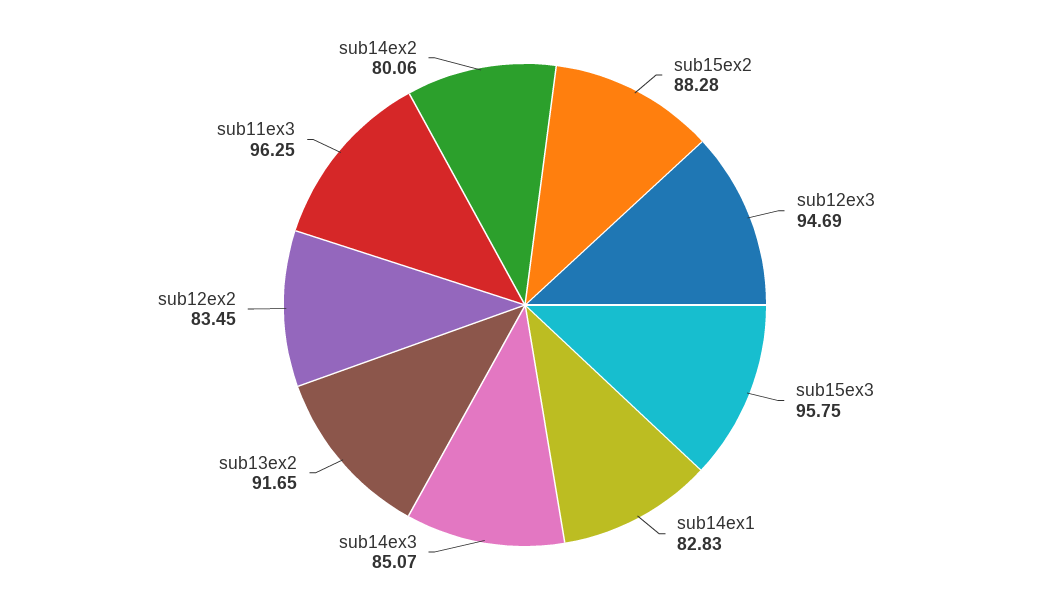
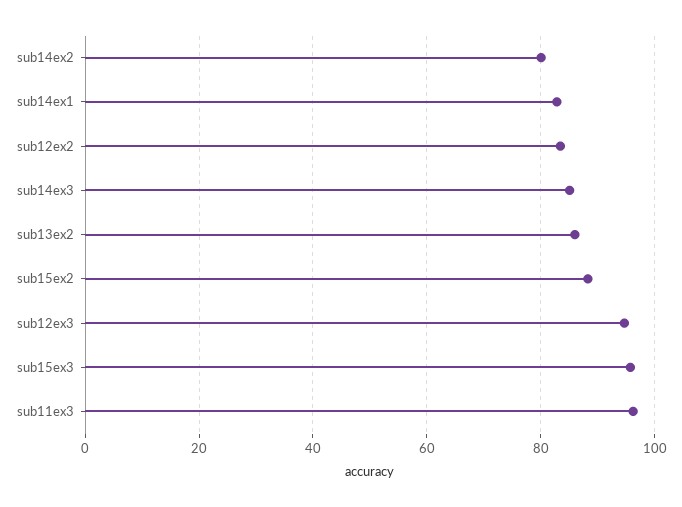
  {
    "sub15ex2": 88.28,
    "sub12ex3": 94.69,
    "sub15ex3": 95.75,
    "sub14ex1": 82.83,
    "sub14ex3": 85.07,
-   "sub13ex2": 91.65,
+   "sub13ex2": 86,
    "sub12ex2": 83.45,
    "sub11ex3": 96.25,
    "sub14ex2": 80.06
  }

